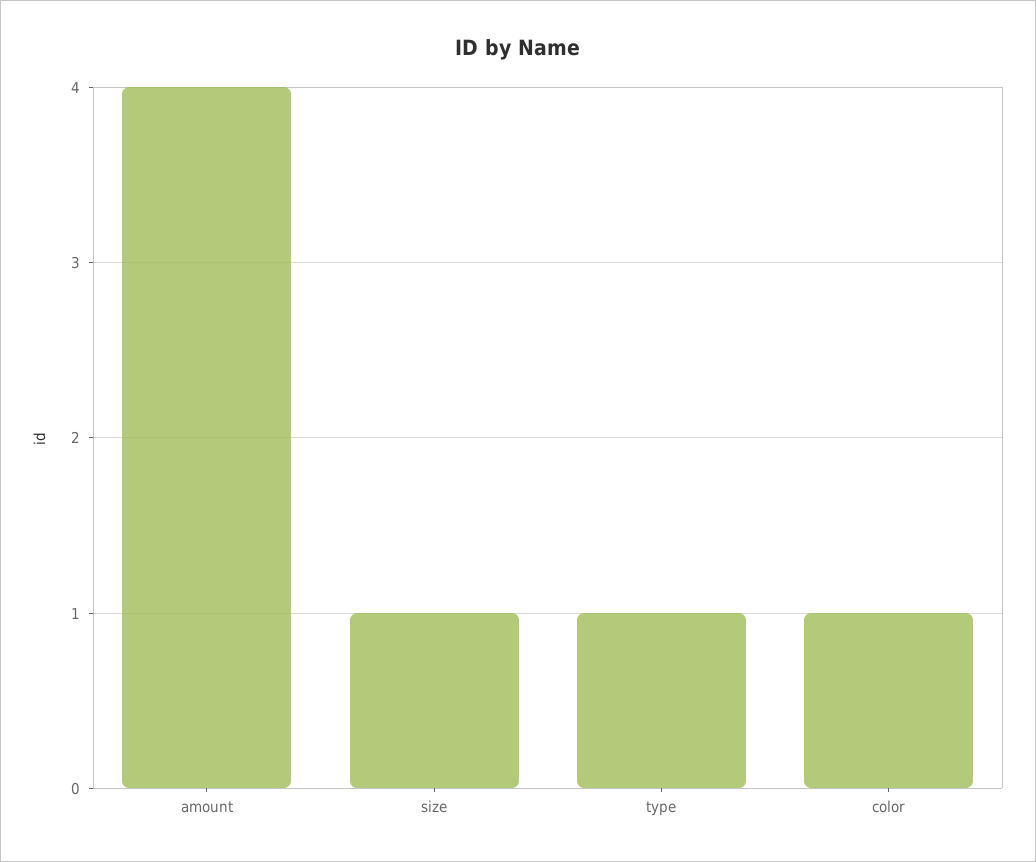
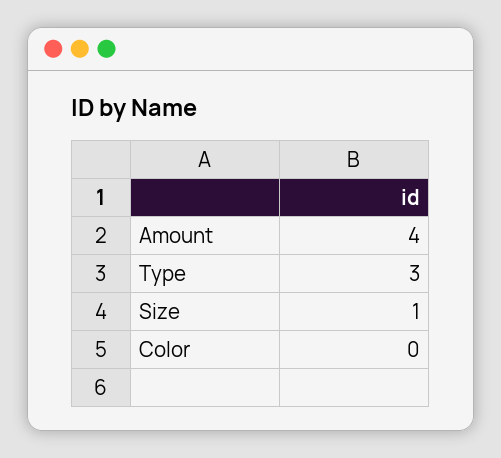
  {
    "amount": 4,
    "size": 1,
-   "type": 1,
+   "type": 3,
-   "color": 1
+   "color": 0
  }

